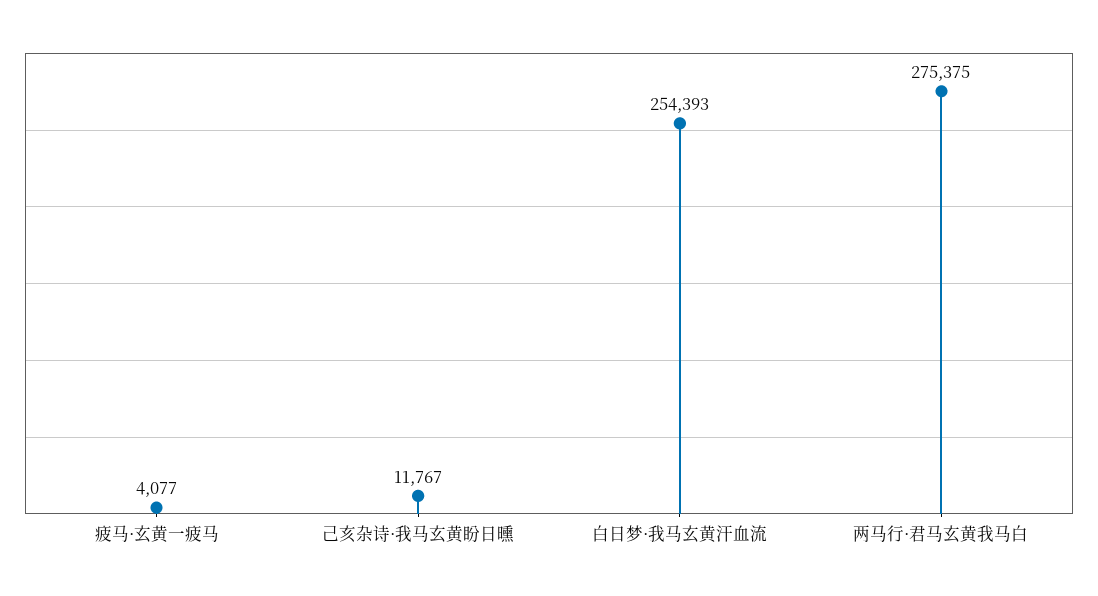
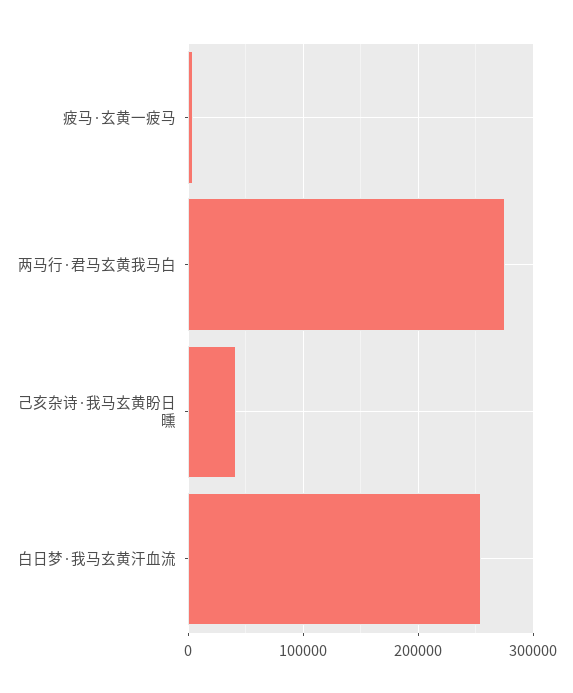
  {
    "疲马·玄黄一疲马": 4077,
-   "己亥杂诗·我马玄黄盼日曛": 11767,
+   "己亥杂诗·我马玄黄盼日曛": 40000,
    "白日梦·我马玄黄汗血流": 254393,
    "两马行·君马玄黄我马白": 275375
  }

